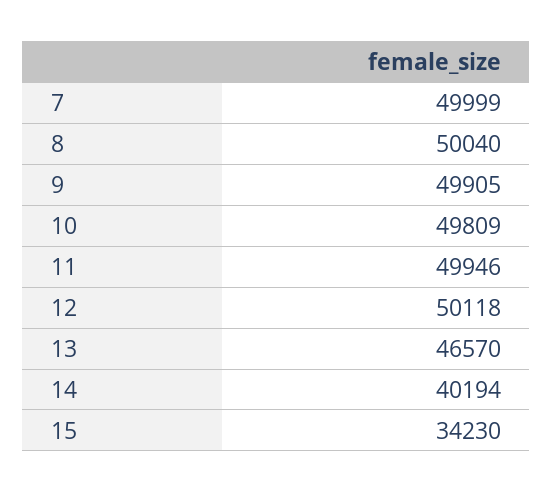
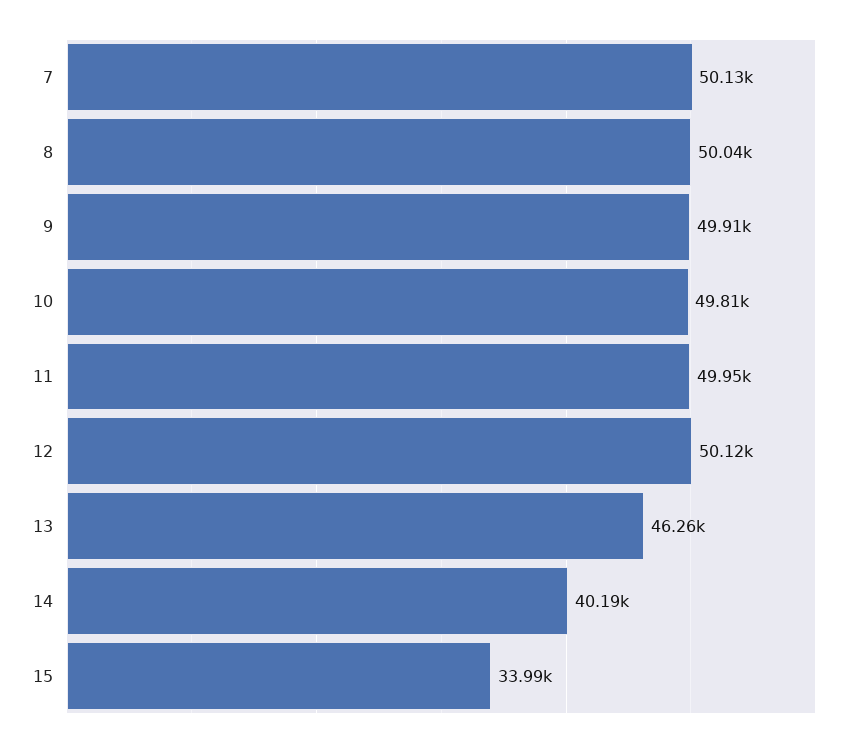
  {
-   "7": 49999,
+   "7": 50130,
    "8": 50040,
    "9": 49905,
    "10": 49809,
    "11": 49946,
    "12": 50118,
-   "13": 46570,
+   "13": 46260,
    "14": 40194,
-   "15": 34230
+   "15": 33990
  }

